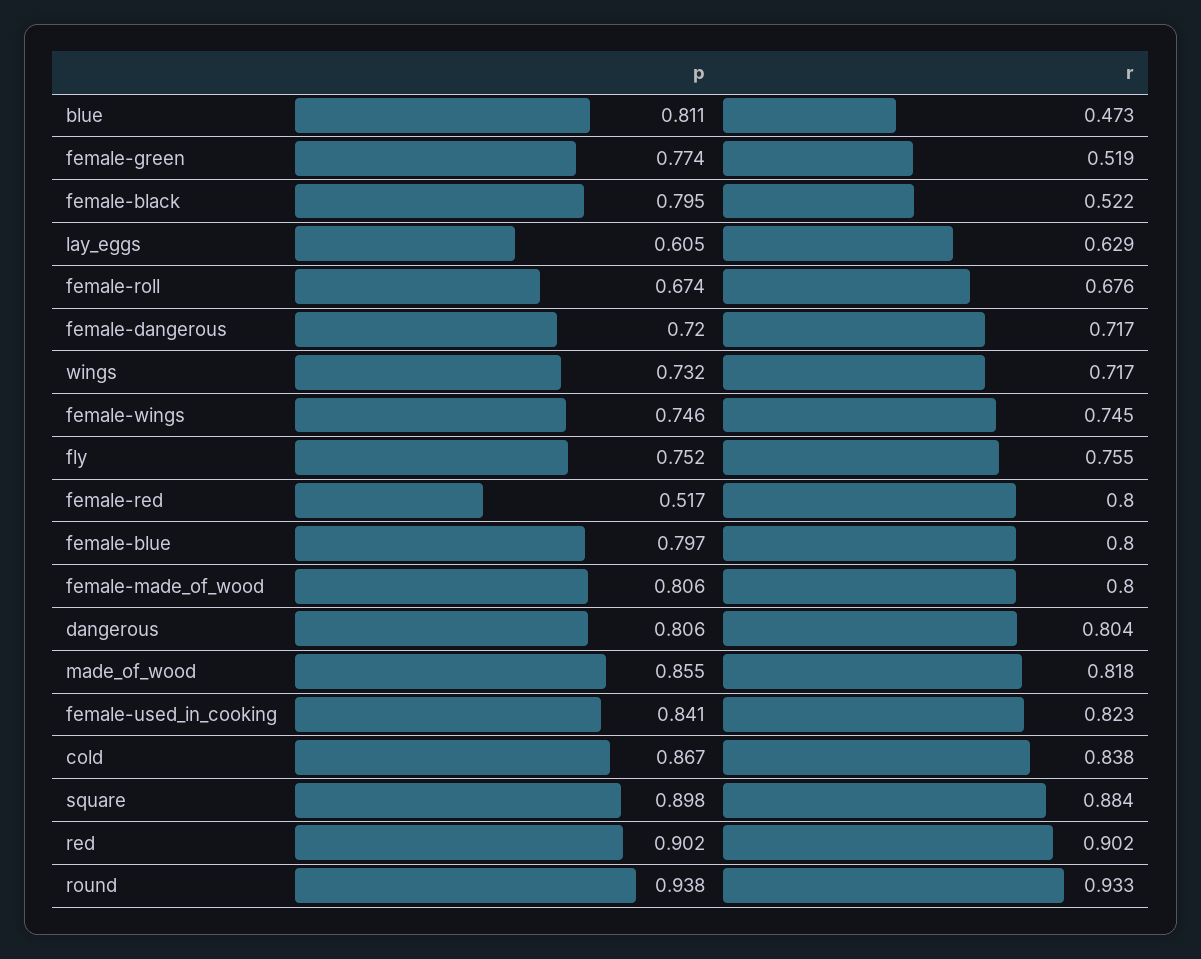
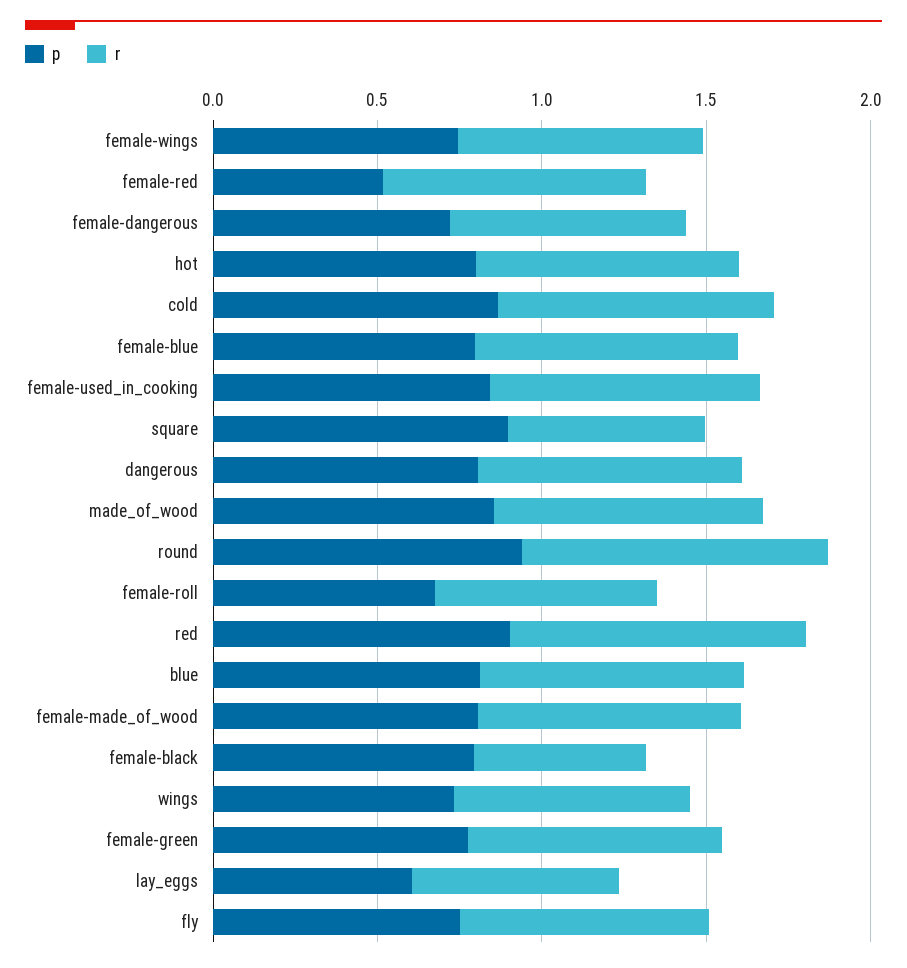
  {
    "p": {
      "blue": 0.811,
      "female-green": 0.774,
      "female-black": 0.795,
      "lay_eggs": 0.605,
      "female-roll": 0.674,
      "female-dangerous": 0.72,
      "wings": 0.732,
      "female-wings": 0.746,
      "fly": 0.752,
      "female-red": 0.517,
      "female-blue": 0.797,
      "female-made_of_wood": 0.806,
      "dangerous": 0.806,
      "made_of_wood": 0.855,
      "female-used_in_cooking": 0.841,
      "cold": 0.867,
      "square": 0.898,
      "red": 0.902,
-     "round": 0.938
+     "round": 0.938,
+     "hot": 0.8
    },
    "r": {
-     "blue": 0.473,
+     "blue": 0.8,
-     "female-green": 0.519,
+     "female-green": 0.8,
      "female-black": 0.522,
      "lay_eggs": 0.629,
      "female-roll": 0.676,
      "female-dangerous": 0.717,
      "wings": 0.717,
      "female-wings": 0.745,
      "fly": 0.755,
      "female-red": 0.8,
      "female-blue": 0.8,
      "female-made_of_wood": 0.8,
      "dangerous": 0.804,
      "made_of_wood": 0.818,
      "female-used_in_cooking": 0.823,
      "cold": 0.838,
-     "square": 0.884,
+     "square": 0.6,
      "red": 0.902,
-     "round": 0.933
+     "round": 0.933,
+     "hot": 0.8
    }
  }

